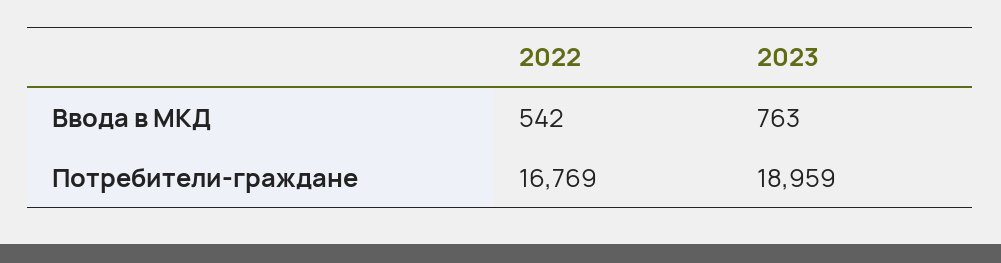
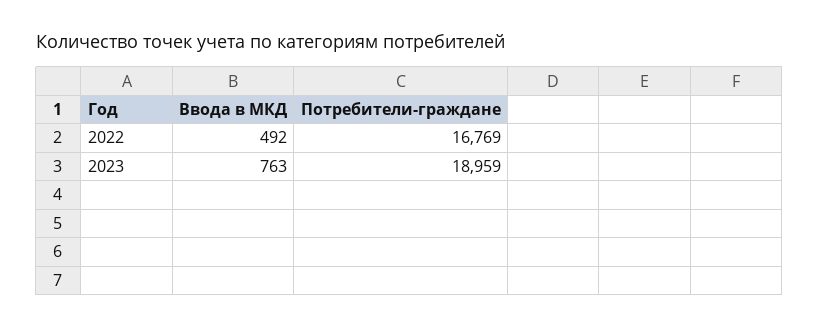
  {
    "2022": {
-     "Ввода в МКД": 542,
+     "Ввода в МКД": 492,
      "Потребители-граждане": 16769
    },
    "2023": {
      "Ввода в МКД": 763,
      "Потребители-граждане": 18959
    }
  }

